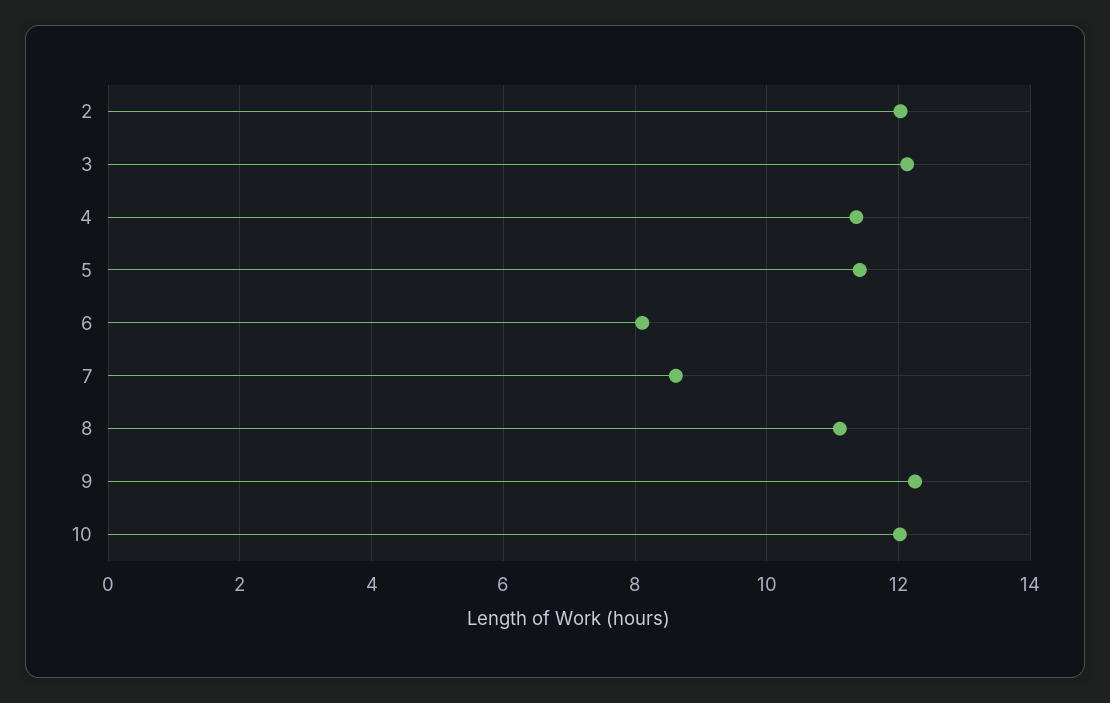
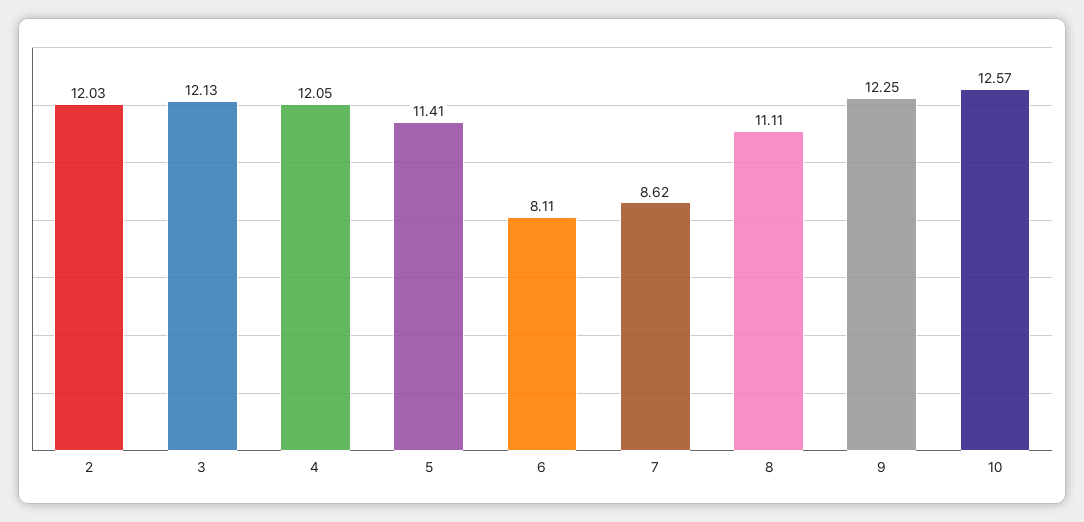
  {
    "2": 12.03,
    "3": 12.13,
-   "4": 11.4,
+   "4": 12.05,
    "5": 11.41,
    "6": 8.11,
    "7": 8.62,
    "8": 11.11,
    "9": 12.25,
-   "10": 12
+   "10": 12.57
  }

